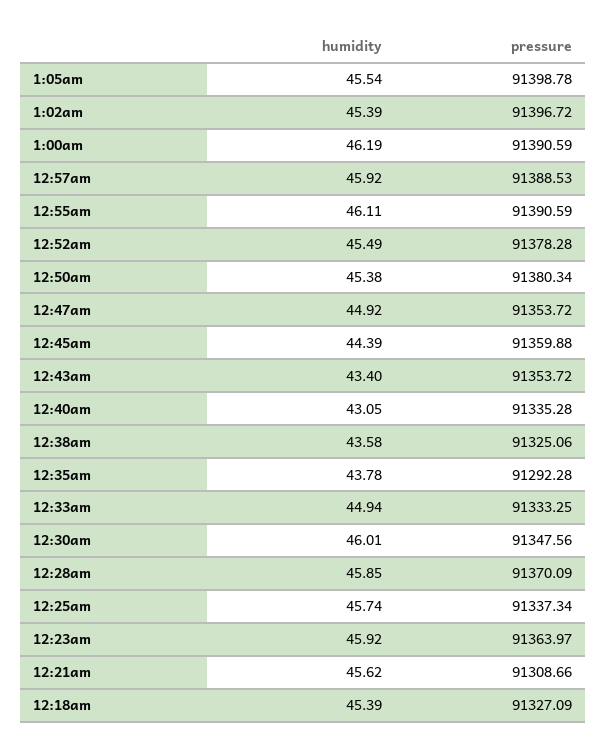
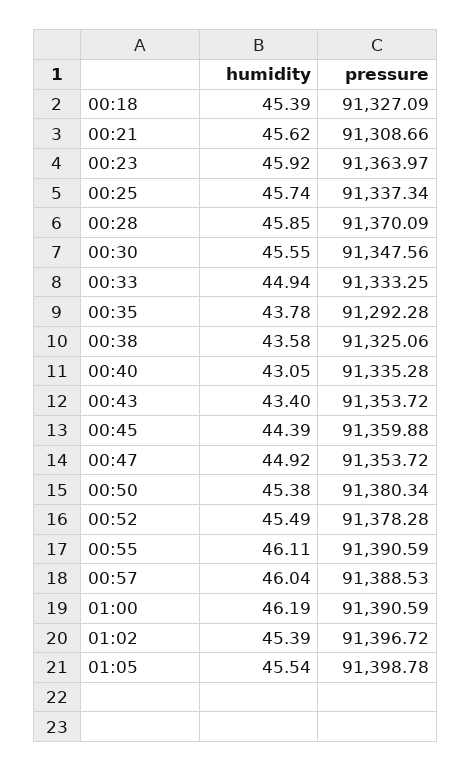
  {
    "humidity": {
      "1:05am": 45.54,
      "1:02am": 45.39,
      "1:00am": 46.19,
-     "12:57am": 45.92,
+     "12:57am": 46.04,
      "12:55am": 46.11,
      "12:52am": 45.49,
      "12:50am": 45.38,
      "12:47am": 44.92,
      "12:45am": 44.39,
      "12:43am": 43.4,
      "12:40am": 43.05,
      "12:38am": 43.58,
      "12:35am": 43.78,
      "12:33am": 44.94,
-     "12:30am": 46.01,
+     "12:30am": 45.55,
      "12:28am": 45.85,
      "12:25am": 45.74,
      "12:23am": 45.92,
      "12:21am": 45.62,
      "12:18am": 45.39
    },
    "pressure": {
      "1:05am": 91398.78,
      "1:02am": 91396.72,
      "1:00am": 91390.59,
      "12:57am": 91388.53,
      "12:55am": 91390.59,
      "12:52am": 91378.28,
      "12:50am": 91380.34,
      "12:47am": 91353.72,
      "12:45am": 91359.88,
      "12:43am": 91353.72,
      "12:40am": 91335.28,
      "12:38am": 91325.06,
      "12:35am": 91292.28,
      "12:33am": 91333.25,
      "12:30am": 91347.56,
      "12:28am": 91370.09,
      "12:25am": 91337.34,
      "12:23am": 91363.97,
      "12:21am": 91308.66,
      "12:18am": 91327.09
    }
  }

